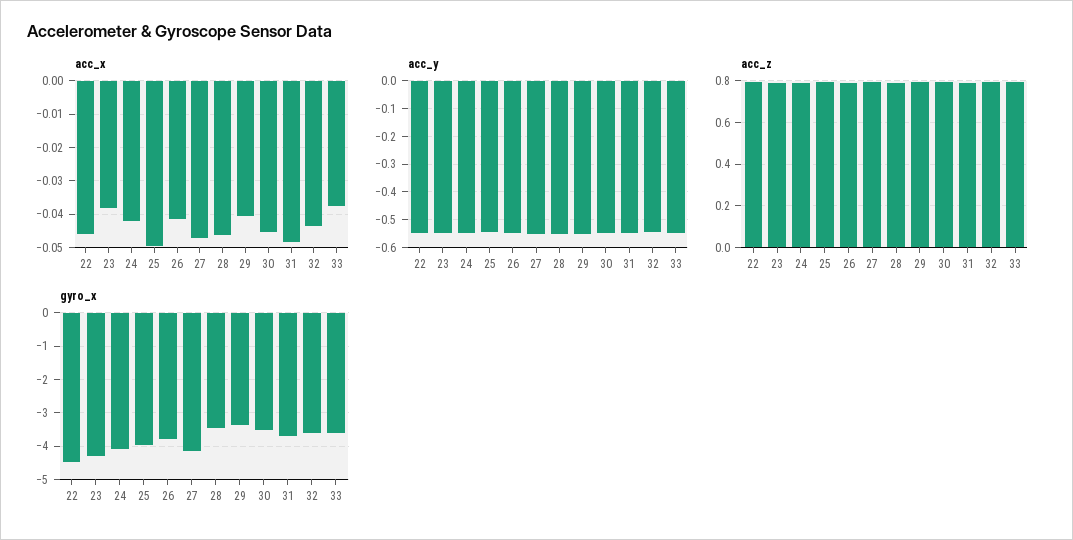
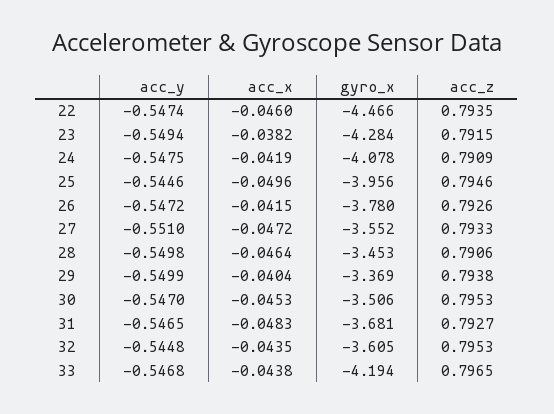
  {
    "acc_x": {
      "22": -0.046,
      "23": -0.0382,
      "24": -0.0419,
      "25": -0.0496,
      "26": -0.0415,
      "27": -0.0472,
      "28": -0.0464,
      "29": -0.0404,
      "30": -0.0453,
      "31": -0.0483,
      "32": -0.0435,
-     "33": -0.038
+     "33": -0.0438
    },
    "acc_y": {
      "22": -0.5474,
      "23": -0.5494,
      "24": -0.5475,
      "25": -0.5446,
      "26": -0.5472,
      "27": -0.551,
      "28": -0.5498,
      "29": -0.5499,
      "30": -0.547,
      "31": -0.5465,
      "32": -0.5448,
      "33": -0.5468
    },
    "acc_z": {
      "22": 0.7935,
      "23": 0.7915,
      "24": 0.7909,
      "25": 0.7946,
      "26": 0.7926,
      "27": 0.7933,
      "28": 0.7906,
      "29": 0.7938,
      "30": 0.7953,
      "31": 0.7927,
      "32": 0.7953,
      "33": 0.7965
    },
    "gyro_x": {
      "22": -4.466,
      "23": -4.284,
      "24": -4.078,
      "25": -3.956,
      "26": -3.78,
-     "27": -4.2,
+     "27": -3.552,
      "28": -3.453,
      "29": -3.369,
      "30": -3.506,
      "31": -3.681,
      "32": -3.605,
-     "33": -3.6
+     "33": -4.194
    }
  }

